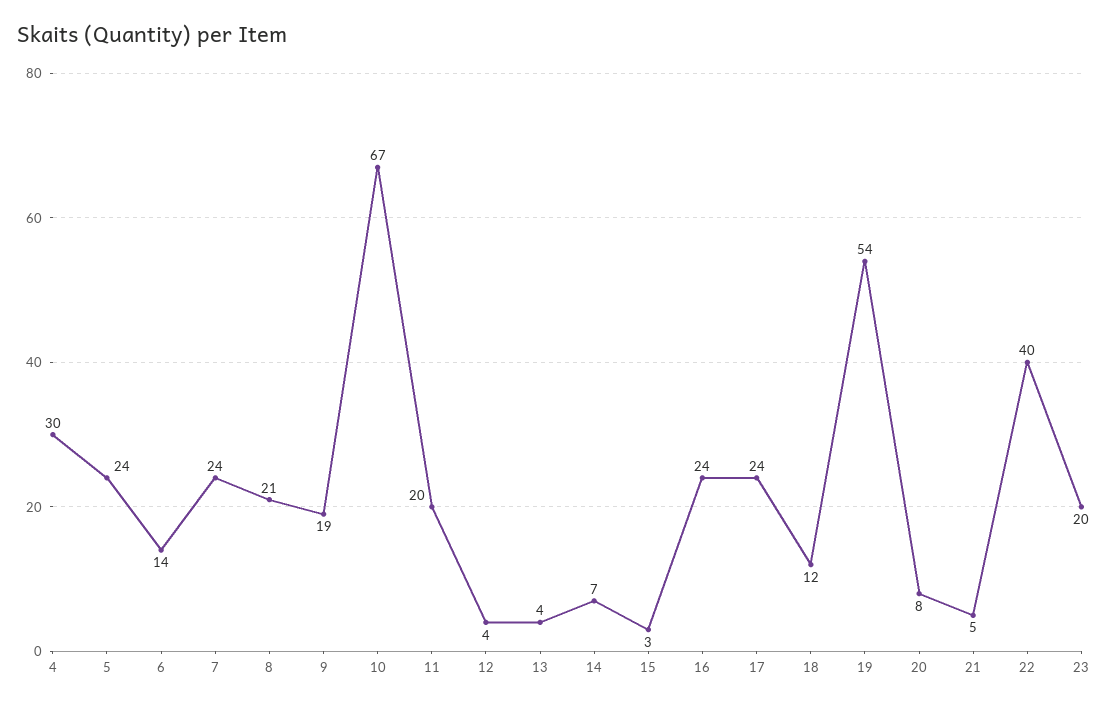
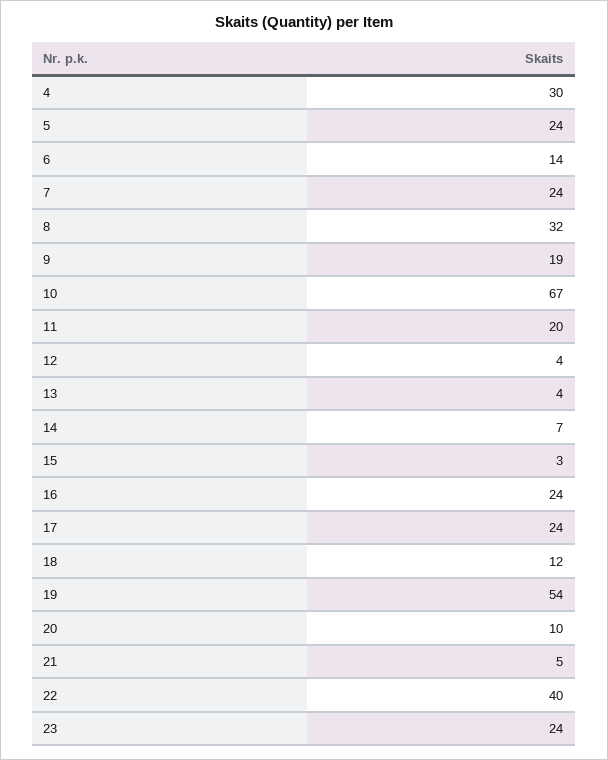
  {
    "4": 30,
    "5": 24,
    "6": 14,
    "7": 24,
-   "8": 21,
+   "8": 32,
    "9": 19,
    "10": 67,
    "11": 20,
    "12": 4,
    "13": 4,
    "14": 7,
    "15": 3,
    "16": 24,
    "17": 24,
    "18": 12,
    "19": 54,
-   "20": 8,
+   "20": 10,
    "21": 5,
    "22": 40,
-   "23": 20
+   "23": 24
  }

